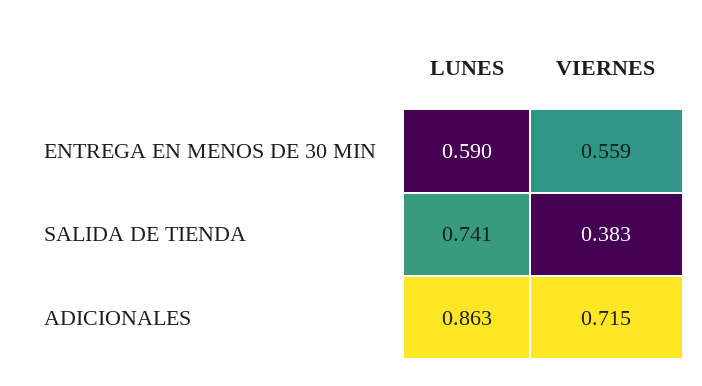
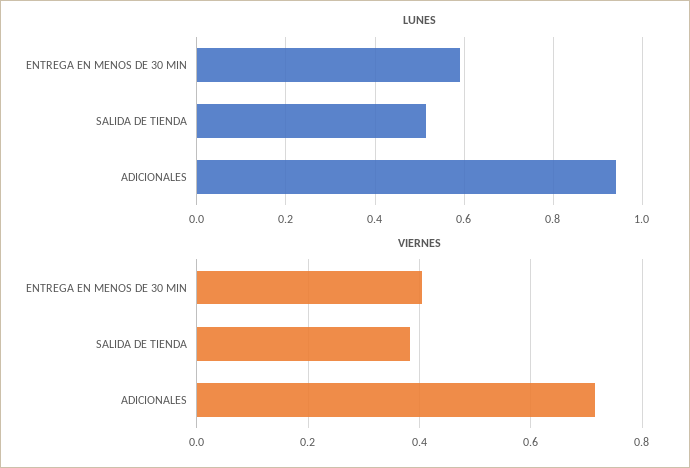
  {
    "LUNES": {
      "ENTREGA EN MENOS DE 30 MIN": 0.59,
-     "SALIDA DE TIENDA": 0.741,
+     "SALIDA DE TIENDA": 0.52,
-     "ADICIONALES": 0.863
+     "ADICIONALES": 0.94
    },
    "VIERNES": {
-     "ENTREGA EN MENOS DE 30 MIN": 0.559,
+     "ENTREGA EN MENOS DE 30 MIN": 0.4,
      "SALIDA DE TIENDA": 0.383,
      "ADICIONALES": 0.715
    }
  }

